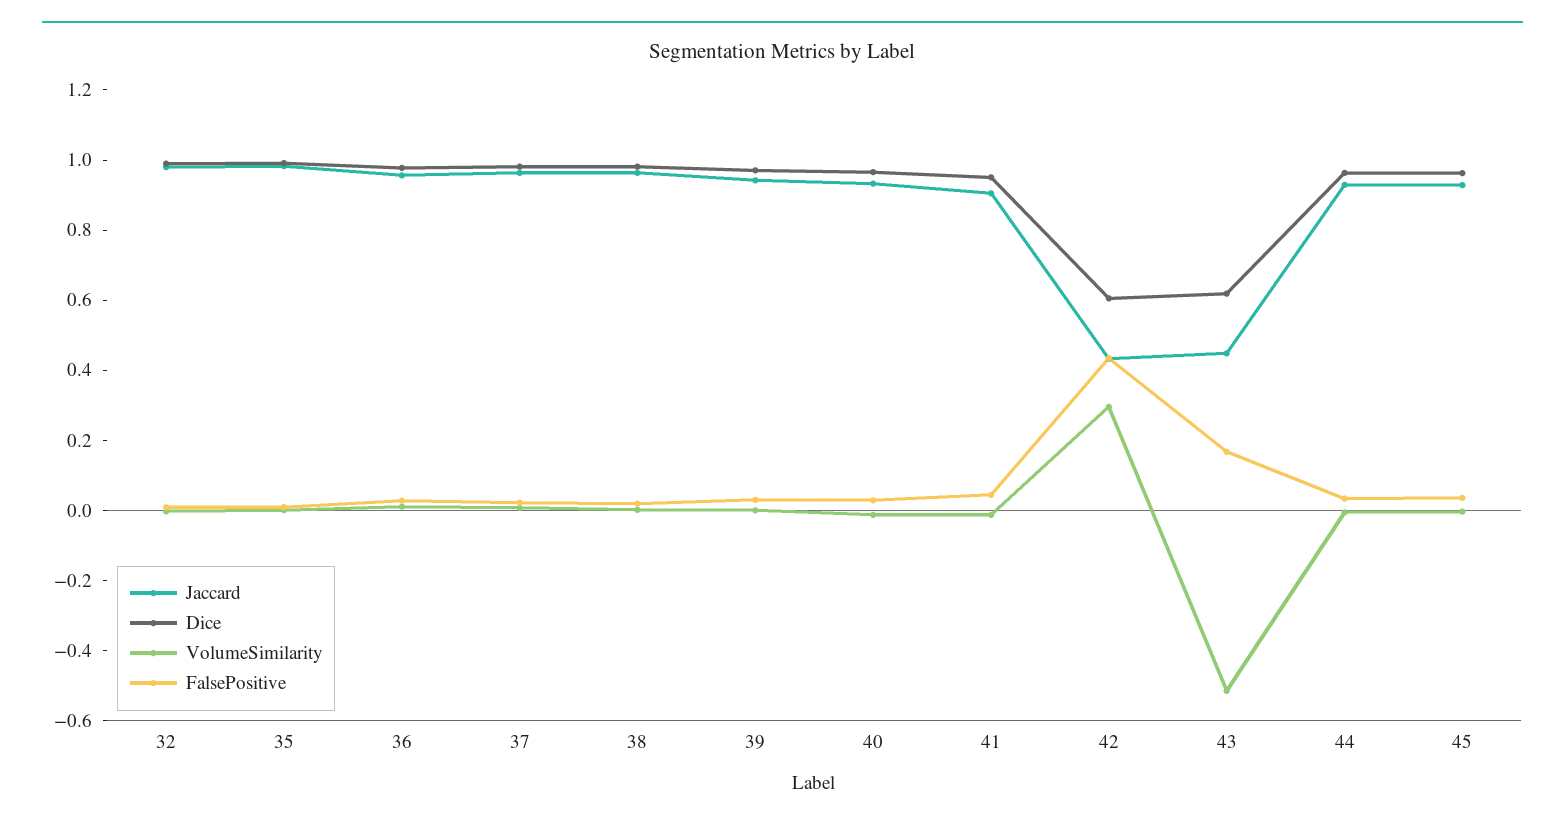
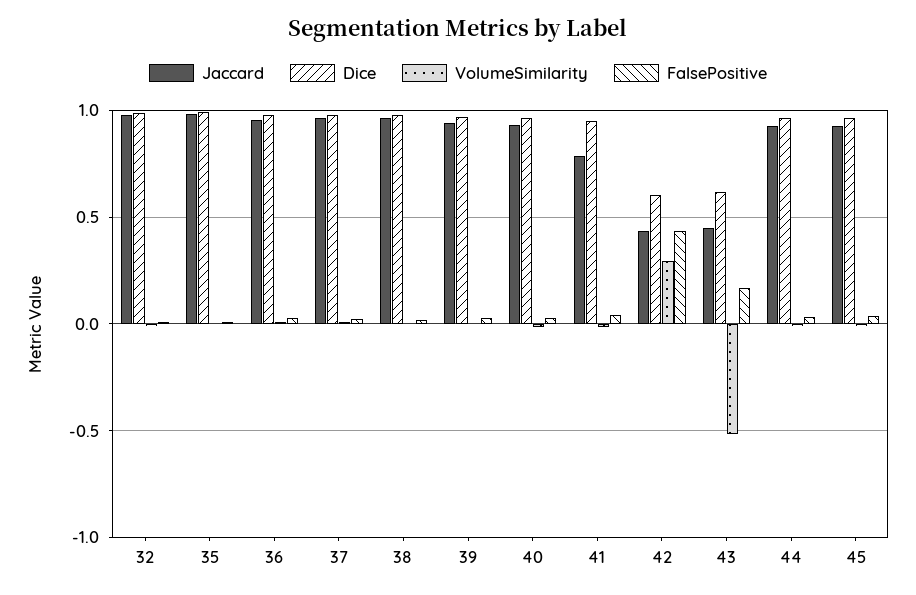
  {
    "Jaccard": {
      "32": 1,
      "35": 1,
      "36": 0.95,
      "37": 0.95,
      "38": 0.95,
      "39": 0.95,
      "40": 0.95,
-     "41": 0.9,
+     "41": 0.8,
      "42": 0.45,
      "43": 0.45,
      "44": 0.95,
      "45": 0.95
    },
    "Dice": {
      "32": 1,
      "35": 1,
      "36": 1,
      "37": 1,
      "38": 1,
      "39": 0.95,
      "40": 0.95,
      "41": 0.95,
      "42": 0.6,
      "43": 0.6,
      "44": 0.95,
      "45": 0.95
    },
    "VolumeSimilarity": {
      "32": 0,
      "35": 0,
      "36": 0,
      "37": 0,
      "38": 0,
      "39": 0,
      "40": 0,
      "41": 0,
      "42": 0.3,
      "43": -0.5,
      "44": 0,
      "45": 0
    },
    "FalsePositive": {
      "32": 0,
      "35": 0,
      "36": 0.05,
      "37": 0,
      "38": 0,
      "39": 0.05,
      "40": 0.05,
      "41": 0.05,
      "42": 0.45,
      "43": 0.15,
      "44": 0.05,
      "45": 0.05
    }
  }

